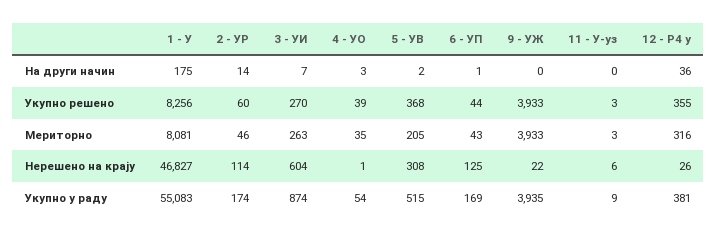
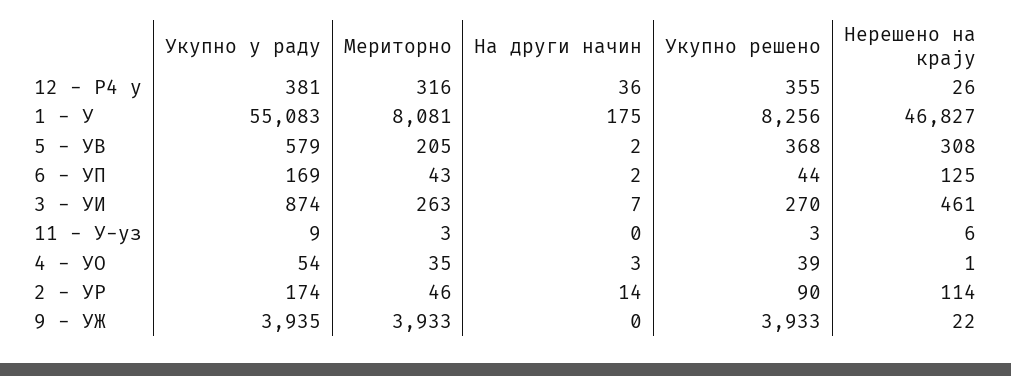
  {
    "1 - У": {
      "На други начин": 175,
      "Укупно решено": 8256,
      "Мериторно": 8081,
      "Нерешено на крају": 46827,
      "Укупно у раду": 55083
    },
    "2 - УР": {
      "На други начин": 14,
-     "Укупно решено": 60,
+     "Укупно решено": 90,
      "Мериторно": 46,
      "Нерешено на крају": 114,
      "Укупно у раду": 174
    },
    "3 - УИ": {
      "На други начин": 7,
      "Укупно решено": 270,
      "Мериторно": 263,
-     "Нерешено на крају": 604,
+     "Нерешено на крају": 461,
      "Укупно у раду": 874
    },
    "4 - УО": {
      "На други начин": 3,
      "Укупно решено": 39,
      "Мериторно": 35,
      "Нерешено на крају": 1,
      "Укупно у раду": 54
    },
    "5 - УВ": {
      "На други начин": 2,
      "Укупно решено": 368,
      "Мериторно": 205,
      "Нерешено на крају": 308,
-     "Укупно у раду": 515
+     "Укупно у раду": 579
    },
    "6 - УП": {
-     "На други начин": 1,
+     "На други начин": 2,
      "Укупно решено": 44,
      "Мериторно": 43,
      "Нерешено на крају": 125,
      "Укупно у раду": 169
    },
    "9 - УЖ": {
      "На други начин": 0,
      "Укупно решено": 3933,
      "Мериторно": 3933,
      "Нерешено на крају": 22,
      "Укупно у раду": 3935
    },
    "11 - У-уз": {
      "На други начин": 0,
      "Укупно решено": 3,
      "Мериторно": 3,
      "Нерешено на крају": 6,
      "Укупно у раду": 9
    },
    "12 - Р4 у": {
      "На други начин": 36,
      "Укупно решено": 355,
      "Мериторно": 316,
      "Нерешено на крају": 26,
      "Укупно у раду": 381
    }
  }

